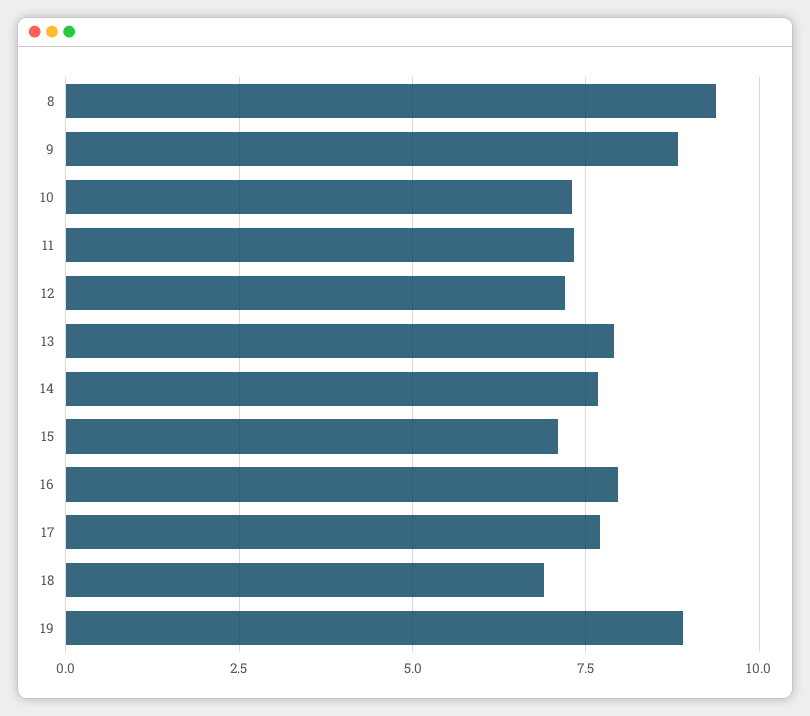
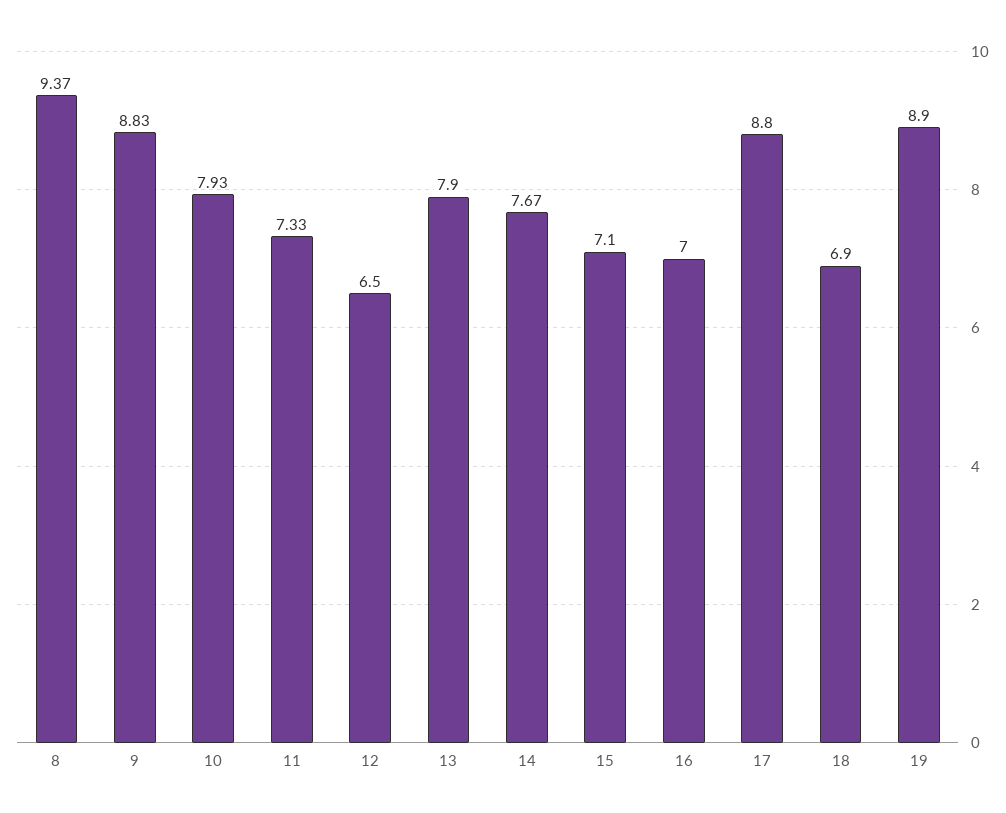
  {
    "8": 9.37,
    "9": 8.83,
-   "10": 7.25,
+   "10": 7.93,
    "11": 7.33,
-   "12": 7.25,
+   "12": 6.5,
    "13": 7.9,
    "14": 7.67,
    "15": 7.1,
-   "16": 8,
+   "16": 7,
-   "17": 7.75,
+   "17": 8.8,
    "18": 6.9,
    "19": 8.9
  }

